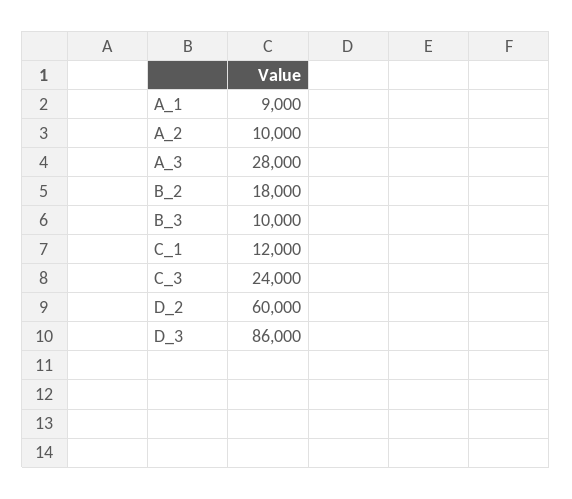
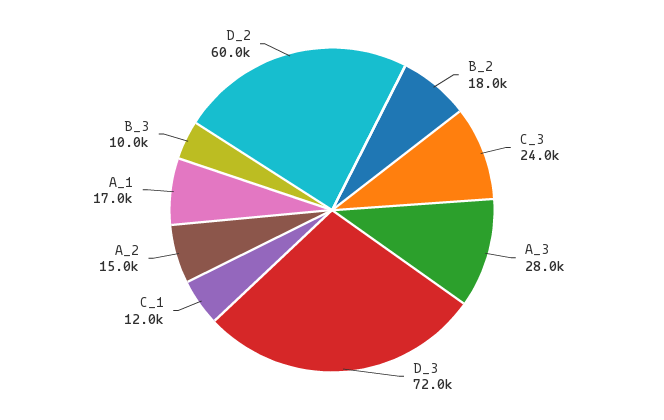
  {
-   "A_1": 9000,
+   "A_1": 17000,
-   "A_2": 10000,
+   "A_2": 15000,
    "A_3": 28000,
    "B_2": 18000,
    "B_3": 10000,
    "C_1": 12000,
    "C_3": 24000,
    "D_2": 60000,
-   "D_3": 86000
+   "D_3": 72000
  }

